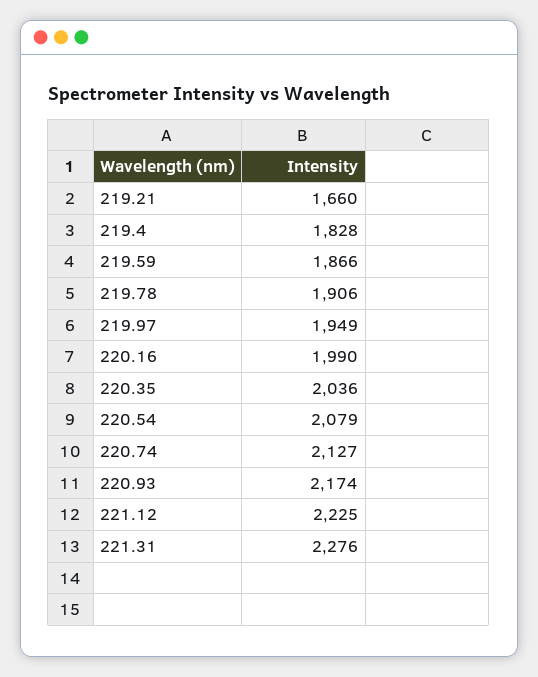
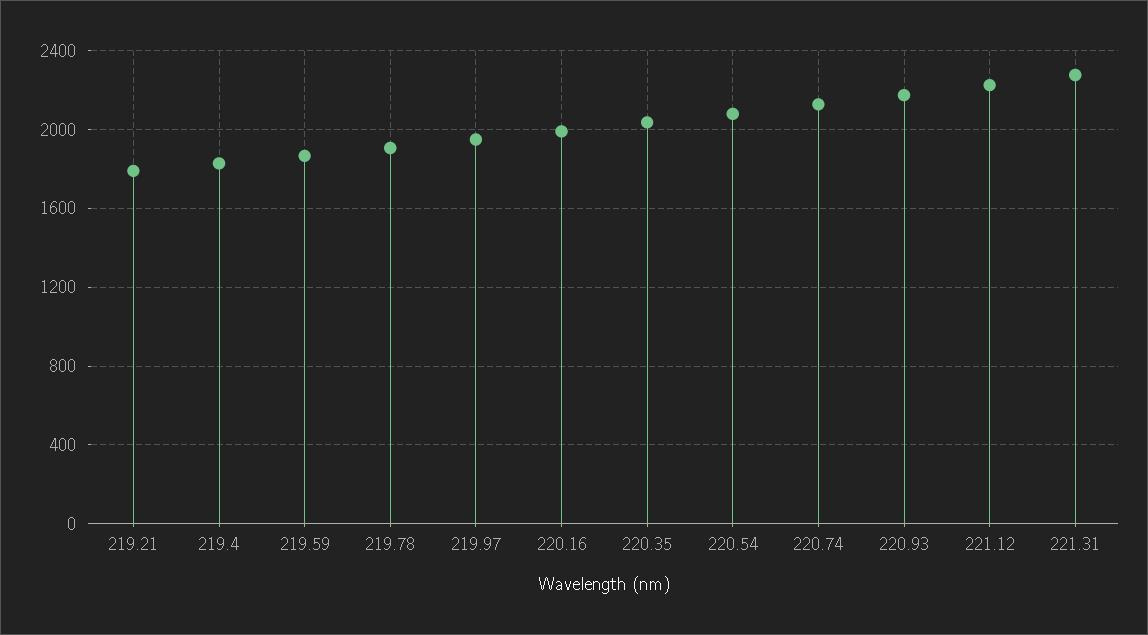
  {
-   "219.21": 1660,
+   "219.21": 1800,
    "219.4": 1828,
    "219.59": 1866,
    "219.78": 1906,
    "219.97": 1949,
    "220.16": 1990,
    "220.35": 2036,
    "220.54": 2079,
    "220.74": 2127,
    "220.93": 2174,
    "221.12": 2225,
    "221.31": 2276
  }

